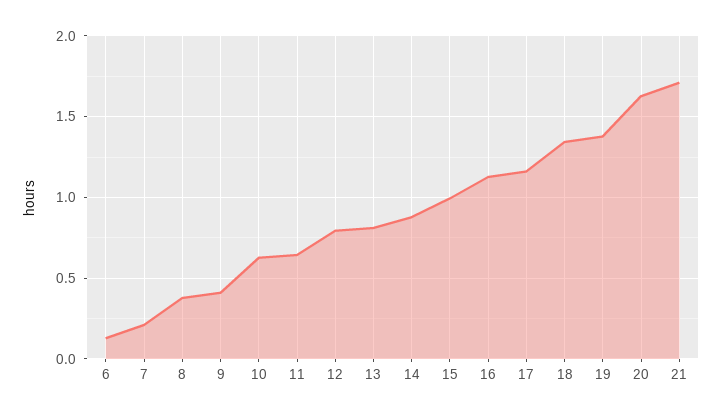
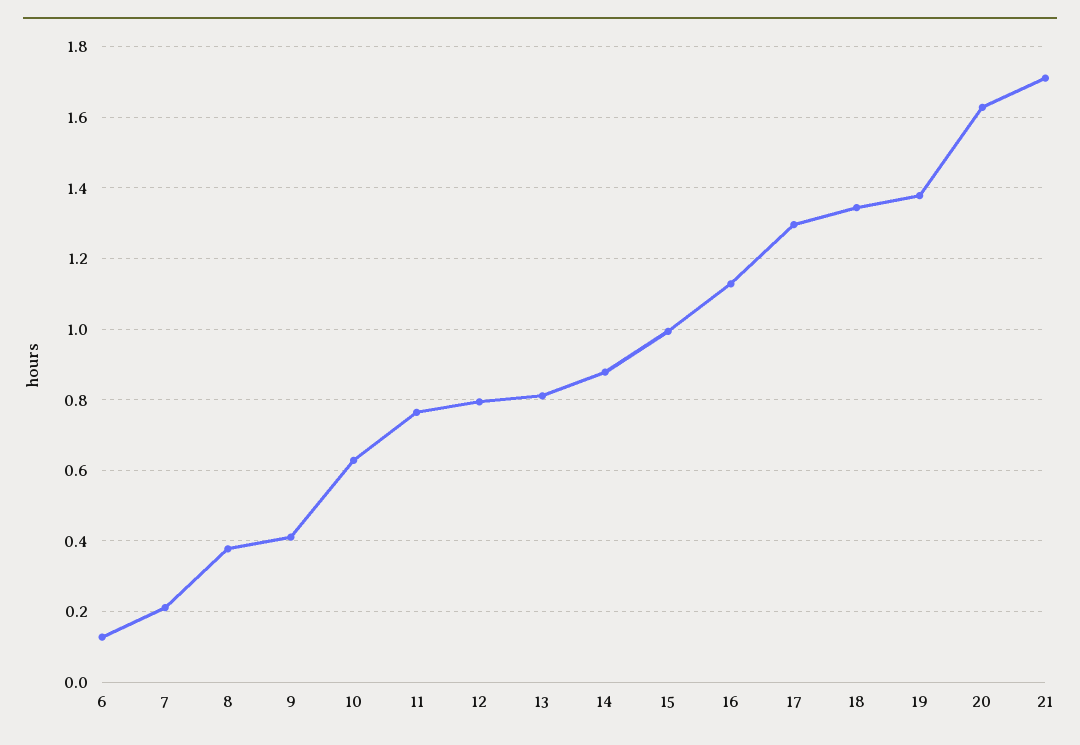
  {
    "6": 0.12,
    "7": 0.22,
    "8": 0.38,
    "9": 0.42,
    "10": 0.62,
-   "11": 0.65,
+   "11": 0.76,
    "12": 0.8,
    "13": 0.82,
    "14": 0.88,
    "15": 1,
    "16": 1.12,
-   "17": 1.15,
+   "17": 1.3,
    "18": 1.34,
    "19": 1.38,
    "20": 1.62,
    "21": 1.72
  }

